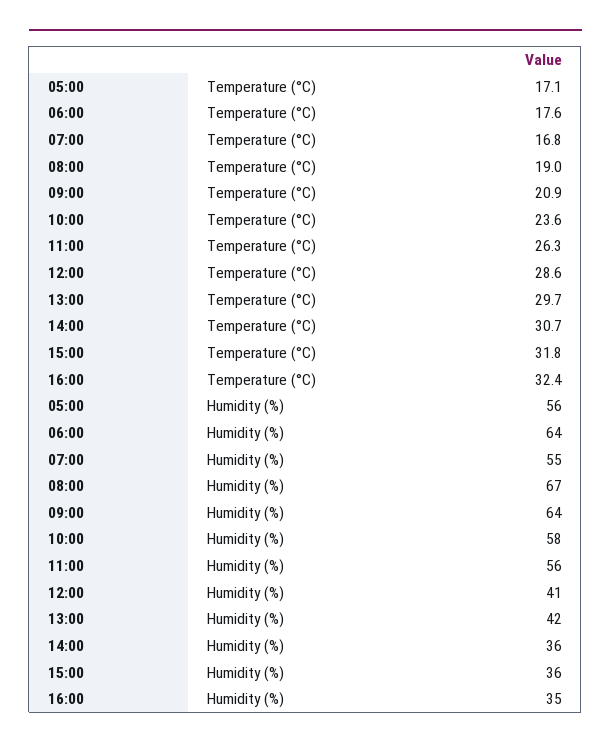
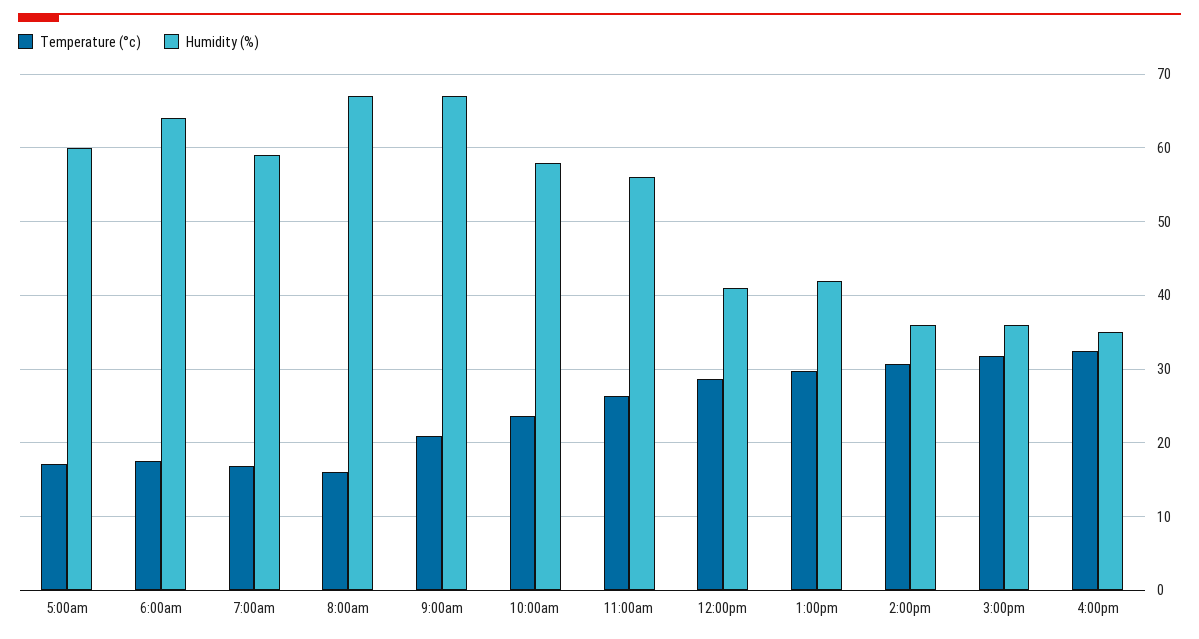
  {
    "Temperature (°C)": {
      "05:00": 17.1,
      "06:00": 17.6,
      "07:00": 16.8,
-     "08:00": 19,
+     "08:00": 16,
      "09:00": 20.9,
      "10:00": 23.6,
      "11:00": 26.3,
      "12:00": 28.6,
      "13:00": 29.7,
      "14:00": 30.7,
      "15:00": 31.8,
      "16:00": 32.4
    },
    "Humidity (%)": {
-     "05:00": 56,
+     "05:00": 60,
      "06:00": 64,
-     "07:00": 55,
+     "07:00": 59,
      "08:00": 67,
-     "09:00": 64,
+     "09:00": 67,
      "10:00": 58,
      "11:00": 56,
      "12:00": 41,
      "13:00": 42,
      "14:00": 36,
      "15:00": 36,
      "16:00": 35
    }
  }

